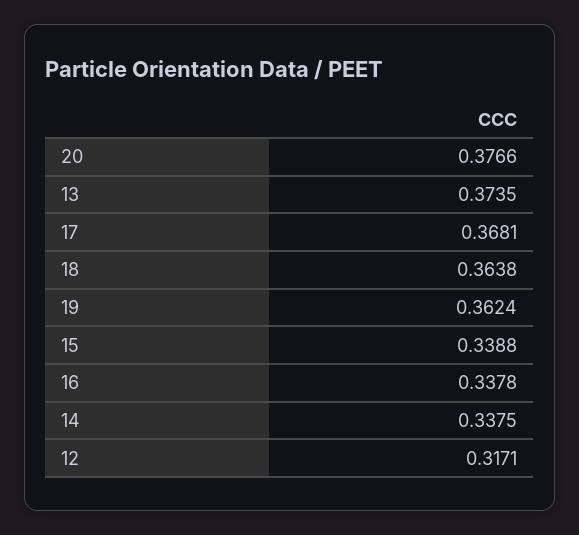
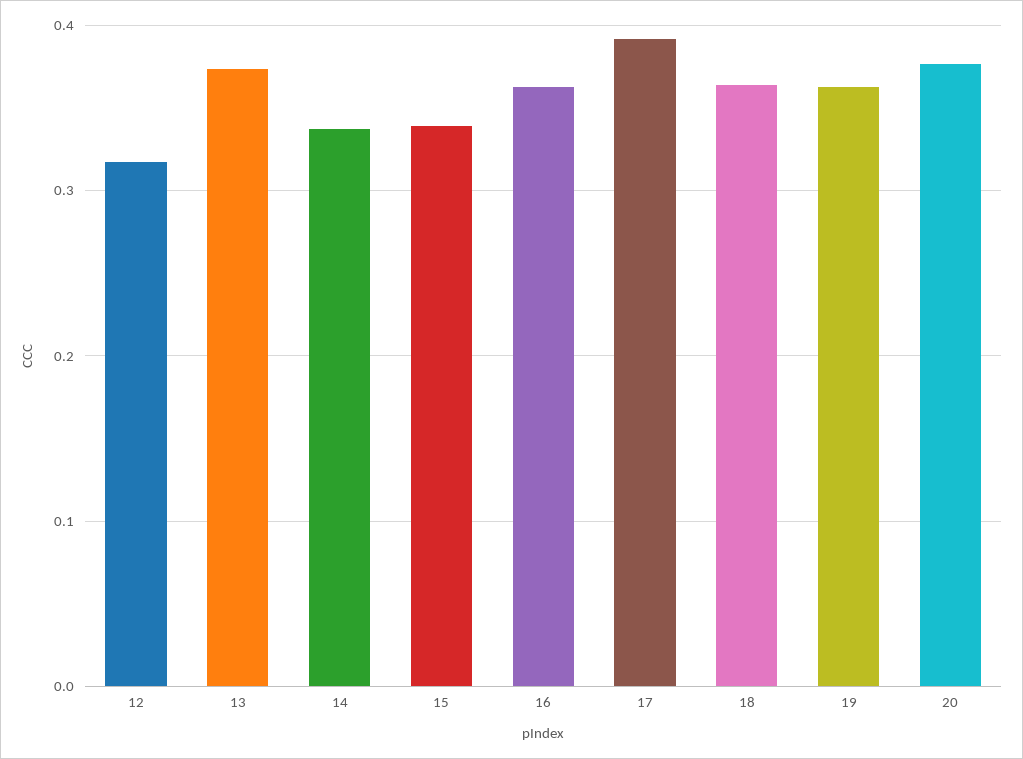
  {
    "20": 0.3766,
    "13": 0.3735,
-   "17": 0.3681,
+   "17": 0.39,
    "18": 0.3638,
    "19": 0.3624,
    "15": 0.3388,
-   "16": 0.3378,
+   "16": 0.36,
    "14": 0.3375,
    "12": 0.3171
  }

